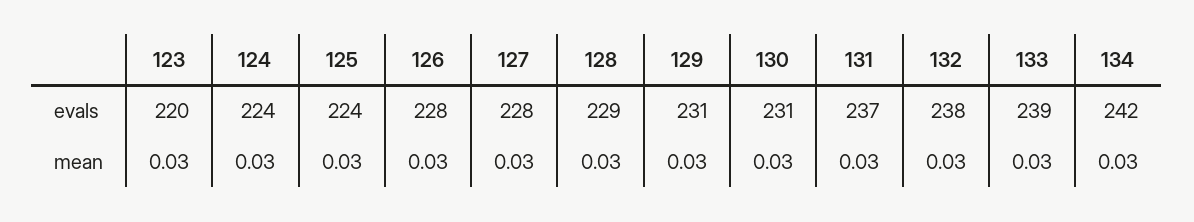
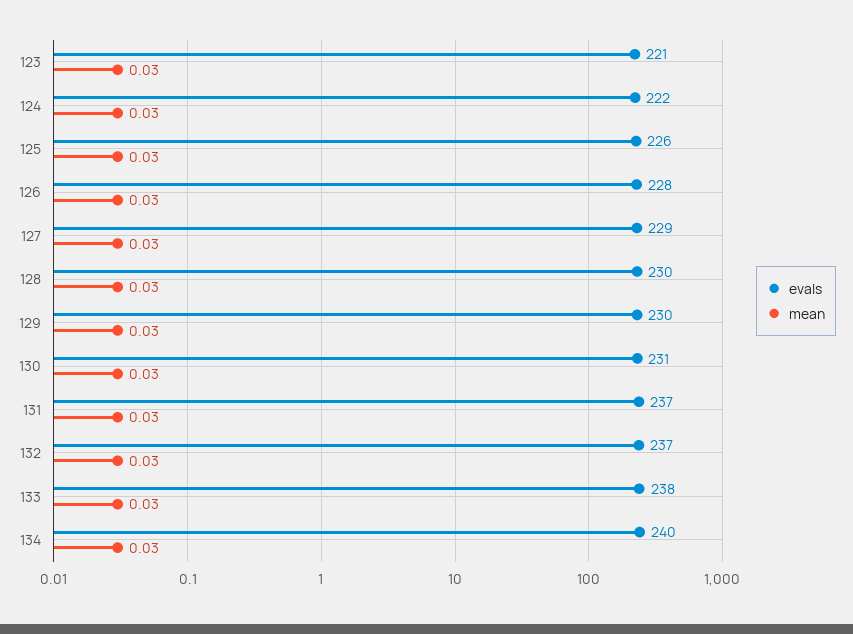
  {
    "evals": {
-     "123": 220,
+     "123": 221,
-     "124": 224,
+     "124": 222,
-     "125": 224,
+     "125": 226,
      "126": 228,
-     "127": 228,
+     "127": 229,
-     "128": 229,
+     "128": 230,
-     "129": 231,
+     "129": 230,
      "130": 231,
      "131": 237,
-     "132": 238,
+     "132": 237,
-     "133": 239,
+     "133": 238,
-     "134": 242
+     "134": 240
    },
    "mean": {
      "123": 0.03,
      "124": 0.03,
      "125": 0.03,
      "126": 0.03,
      "127": 0.03,
      "128": 0.03,
      "129": 0.03,
      "130": 0.03,
      "131": 0.03,
      "132": 0.03,
      "133": 0.03,
      "134": 0.03
    }
  }

